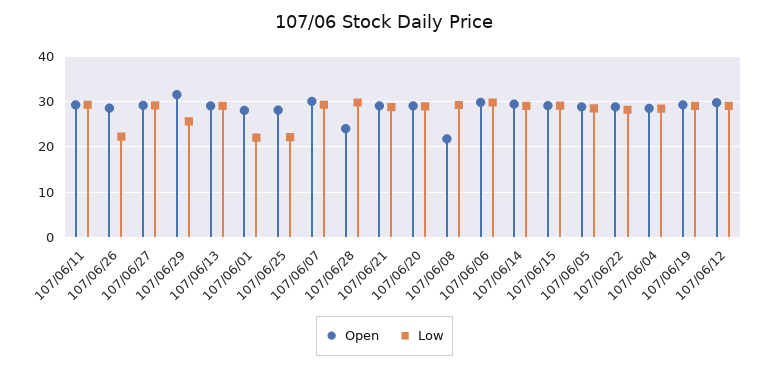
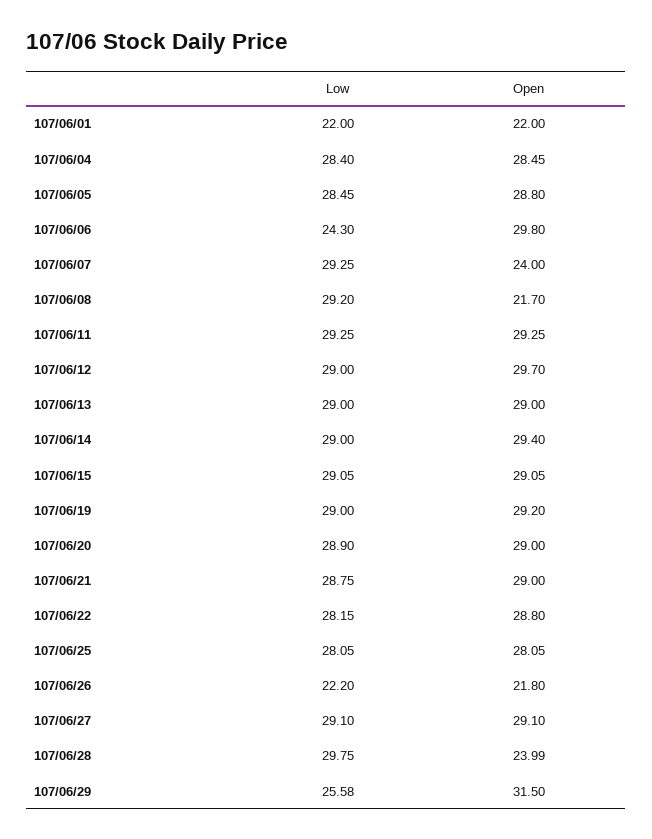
  {
    "Open": {
      "107/06/11": 29.25,
-     "107/06/26": 28,
+     "107/06/26": 21.8,
      "107/06/27": 29.1,
      "107/06/29": 31.5,
      "107/06/13": 29,
-     "107/06/01": 28,
+     "107/06/01": 22,
      "107/06/25": 28.05,
-     "107/06/07": 30,
+     "107/06/07": 24,
      "107/06/28": 23.99,
      "107/06/21": 29,
      "107/06/20": 29,
      "107/06/08": 21.7,
      "107/06/06": 29.8,
      "107/06/14": 29.4,
      "107/06/15": 29.05,
      "107/06/05": 28.8,
      "107/06/22": 28.8,
      "107/06/04": 28.45,
      "107/06/19": 29.2,
      "107/06/12": 29.7
    },
    "Low": {
      "107/06/11": 29.25,
      "107/06/26": 22.2,
      "107/06/27": 29.1,
      "107/06/29": 25.58,
      "107/06/13": 29,
      "107/06/01": 22,
-     "107/06/25": 22,
+     "107/06/25": 28.05,
      "107/06/07": 29.25,
      "107/06/28": 29.75,
      "107/06/21": 28.75,
      "107/06/20": 28.9,
      "107/06/08": 29.2,
-     "107/06/06": 30,
+     "107/06/06": 24.3,
      "107/06/14": 29,
      "107/06/15": 29.05,
      "107/06/05": 28.45,
      "107/06/22": 28.15,
      "107/06/04": 28.4,
      "107/06/19": 29,
      "107/06/12": 29
    }
  }

